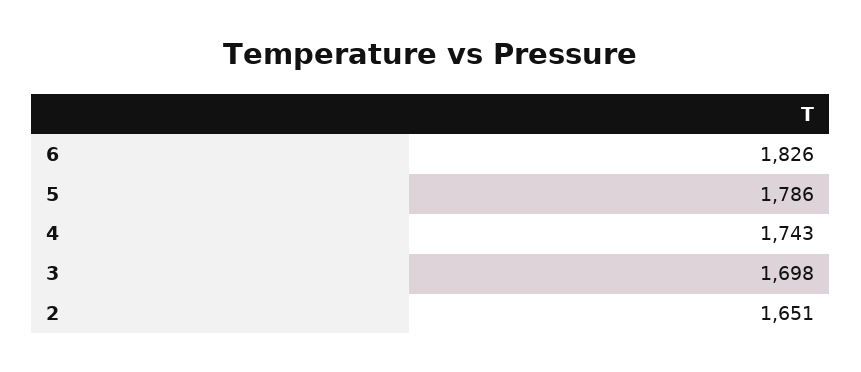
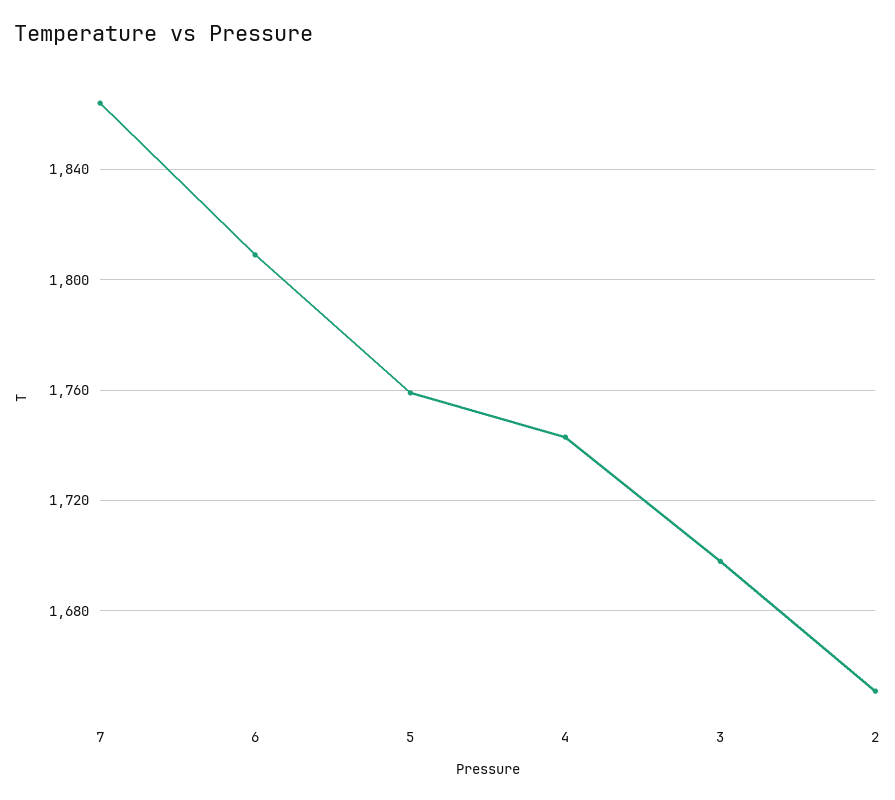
  {
-   "6": 1826,
+   "6": 1810,
-   "5": 1786,
+   "5": 1760,
    "4": 1743,
    "3": 1698,
-   "2": 1651
+   "2": 1651,
+   "7": 1865
  }

